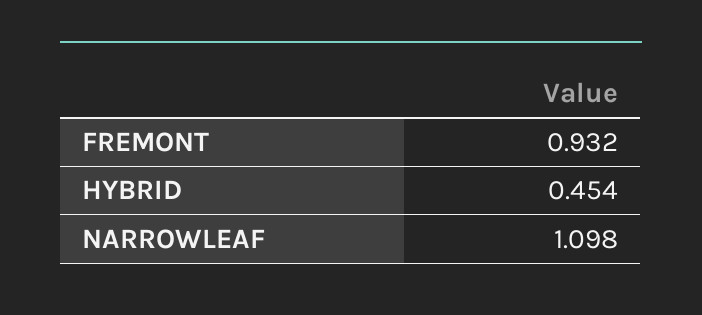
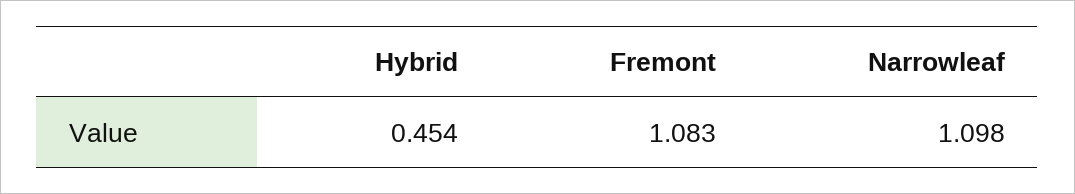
  {
-   "FREMONT": 0.932,
+   "FREMONT": 1.083,
    "HYBRID": 0.454,
    "NARROWLEAF": 1.098
  }

